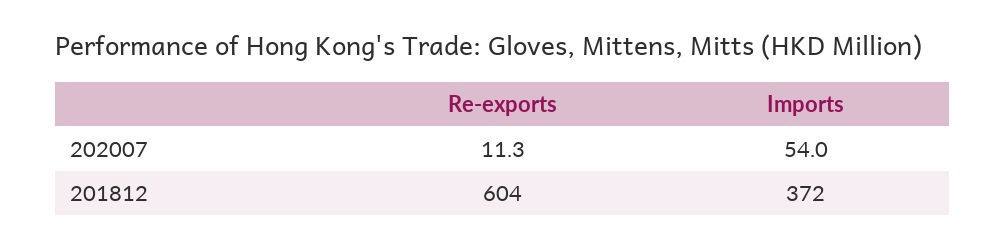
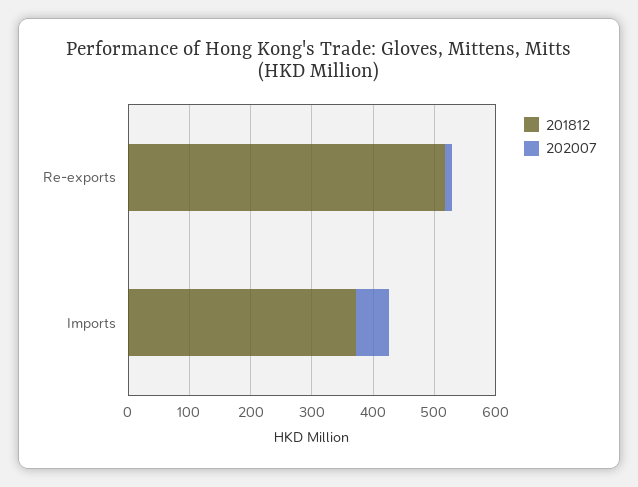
  {
    "202007": {
      "Re-exports": 11.3,
      "Imports": 54
    },
    "201812": {
-     "Re-exports": 604,
+     "Re-exports": 520,
      "Imports": 372
    }
  }

